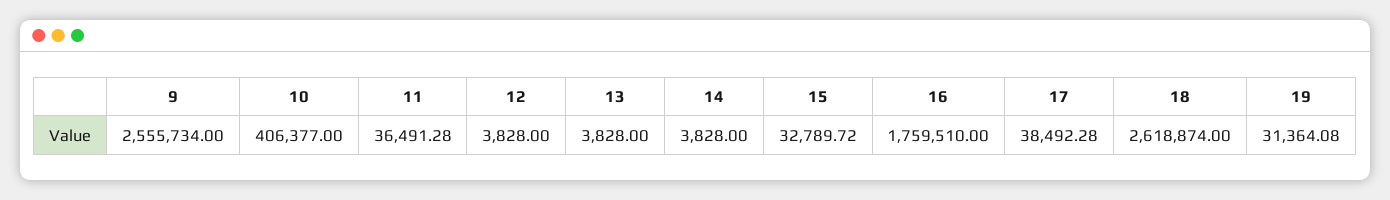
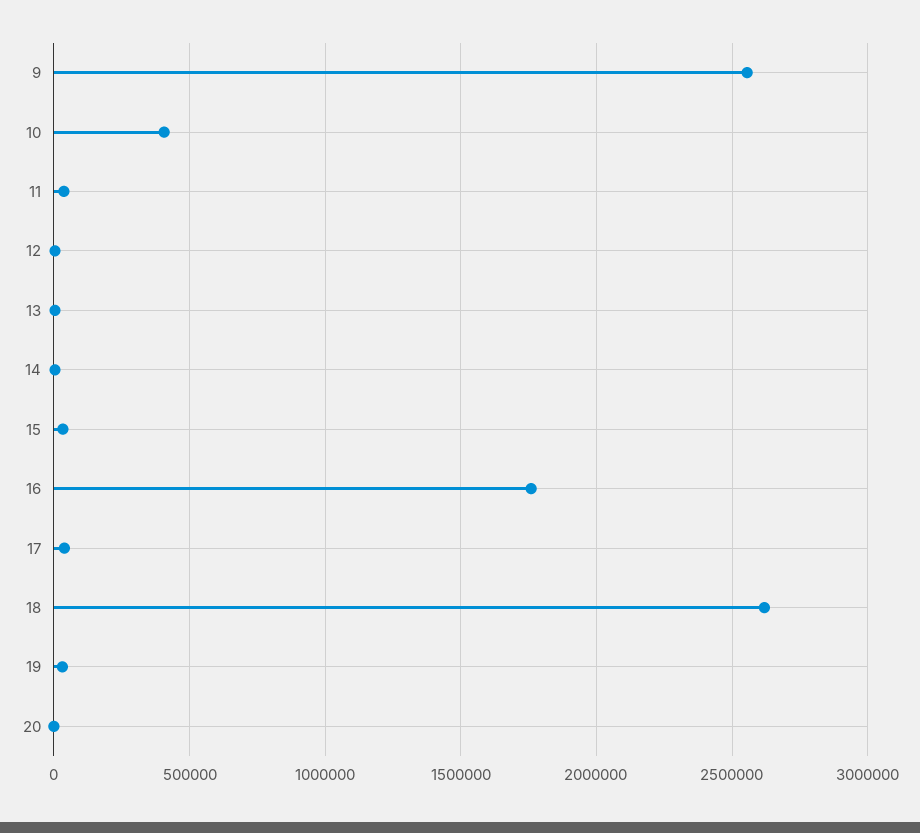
  {
    "9": 2555734,
    "10": 406377,
    "11": 36491.28,
    "12": 3828,
    "13": 3828,
    "14": 3828,
    "15": 32789.72,
    "16": 1759510,
    "17": 38492.28,
    "18": 2618874,
-   "19": 31364.08
+   "19": 31364.08,
+   "20": 0
  }

